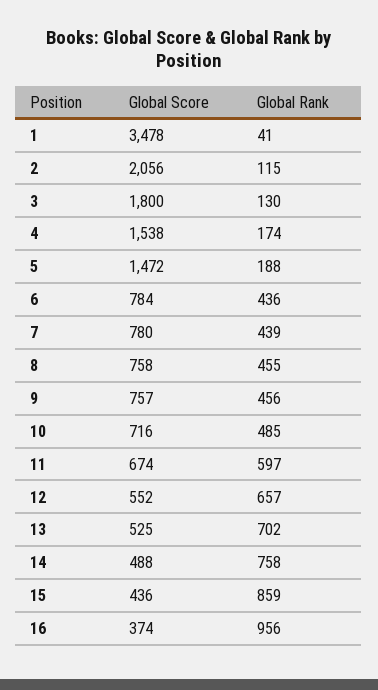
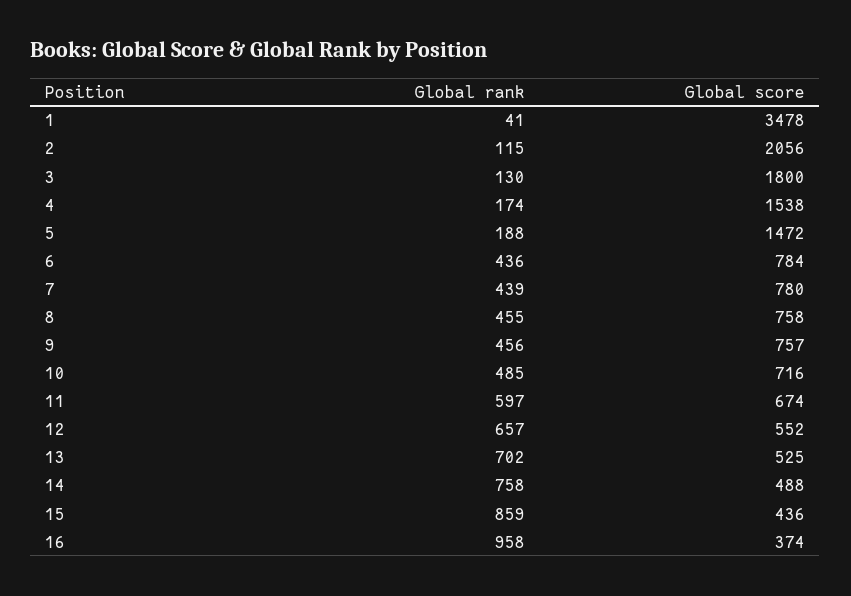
  {
    "Global Score": {
      "1": 3478,
      "2": 2056,
      "3": 1800,
      "4": 1538,
      "5": 1472,
      "6": 784,
      "7": 780,
      "8": 758,
      "9": 757,
      "10": 716,
      "11": 674,
      "12": 552,
      "13": 525,
      "14": 488,
      "15": 436,
      "16": 374
    },
    "Global Rank": {
      "1": 41,
      "2": 115,
      "3": 130,
      "4": 174,
      "5": 188,
      "6": 436,
      "7": 439,
      "8": 455,
      "9": 456,
      "10": 485,
      "11": 597,
      "12": 657,
      "13": 702,
      "14": 758,
      "15": 859,
-     "16": 956
+     "16": 958
    }
  }

